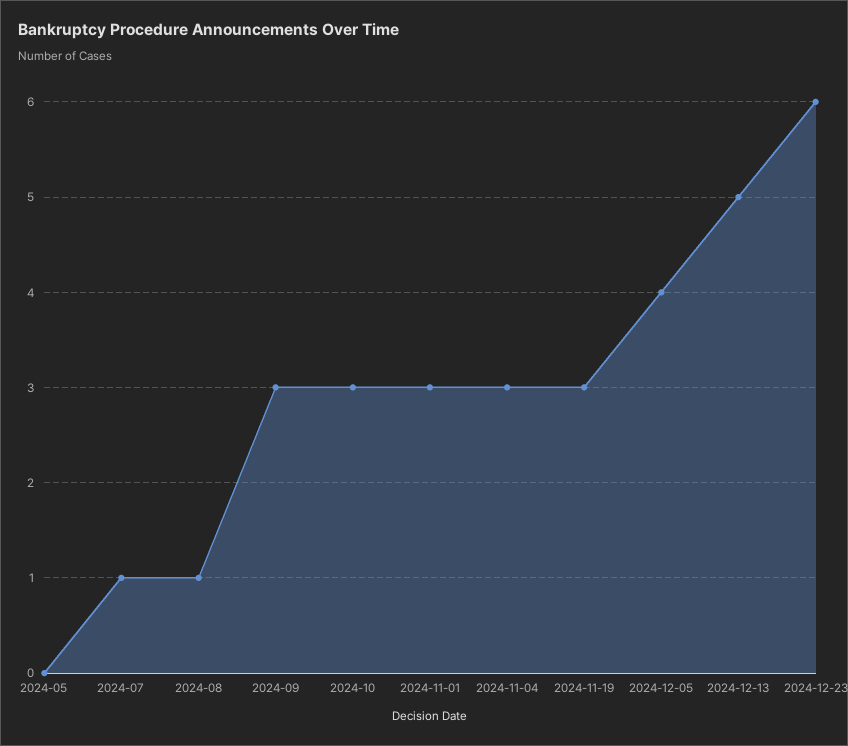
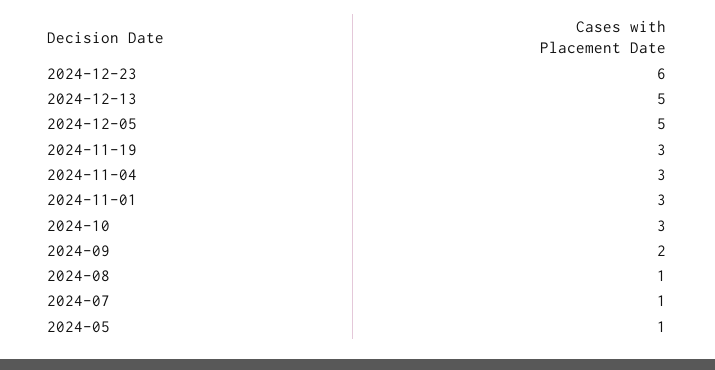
  {
-   "2024-05": 0,
+   "2024-05": 1,
    "2024-07": 1,
    "2024-08": 1,
-   "2024-09": 3,
+   "2024-09": 2,
    "2024-10": 3,
    "2024-11-01": 3,
    "2024-11-04": 3,
    "2024-11-19": 3,
-   "2024-12-05": 4,
+   "2024-12-05": 5,
    "2024-12-13": 5,
    "2024-12-23": 6
  }

